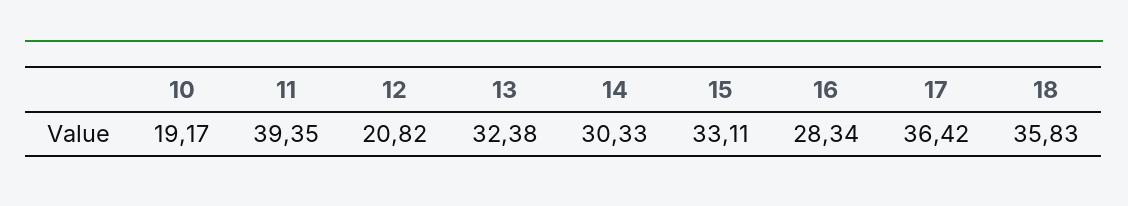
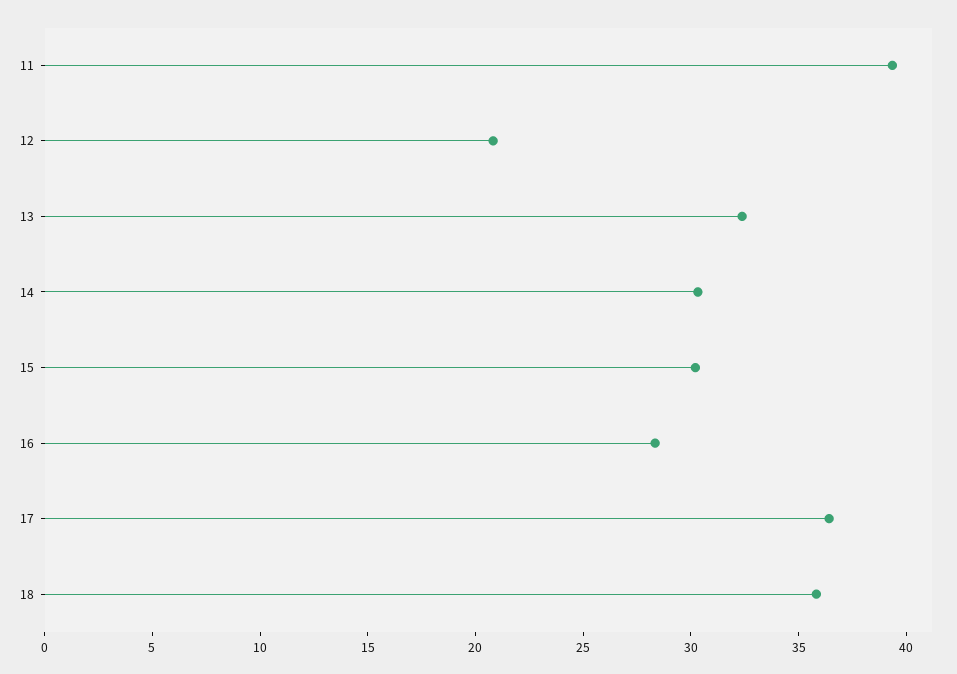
  {
-   "10": 19.17,
    "11": 39.35,
    "12": 20.82,
    "13": 32.38,
    "14": 30.33,
-   "15": 33.11,
+   "15": 30,
    "16": 28.34,
    "17": 36.42,
    "18": 35.83
  }

